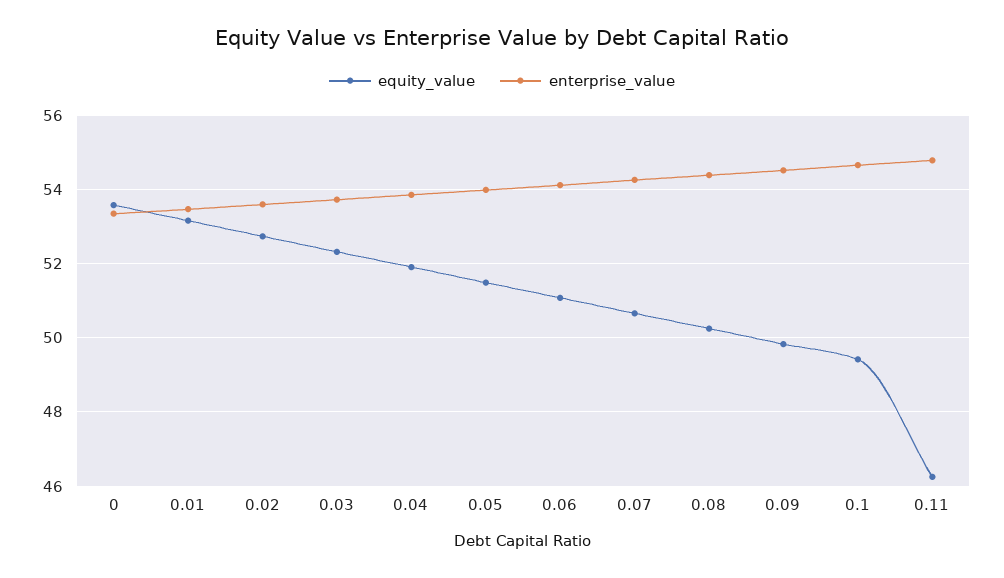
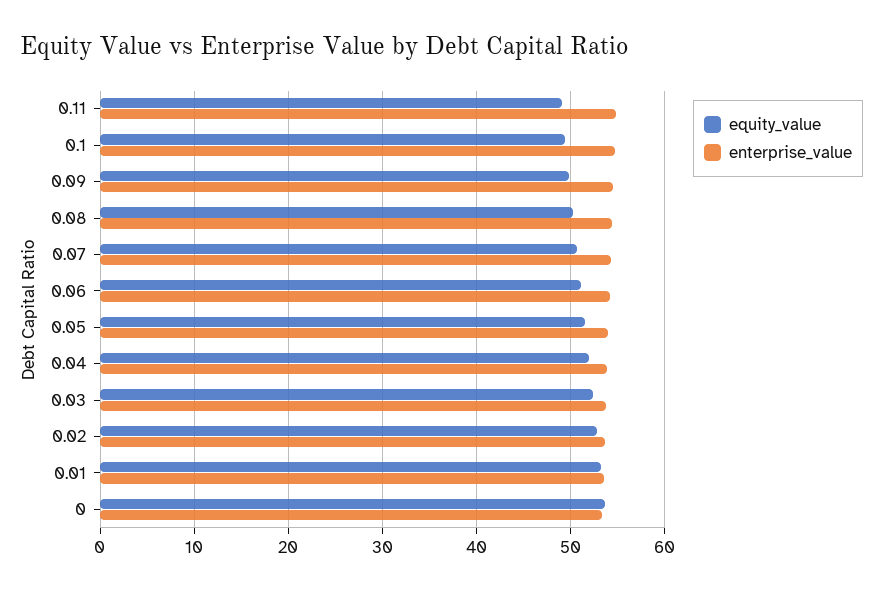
  {
    "equity_value": {
      "0": 53.6,
      "0.01": 53.2,
      "0.02": 52.8,
      "0.03": 52.4,
      "0.04": 52,
      "0.05": 51.4,
      "0.06": 51,
      "0.07": 50.6,
      "0.08": 50.2,
      "0.09": 49.8,
      "0.1": 49.4,
-     "0.11": 46.2
+     "0.11": 49
    },
    "enterprise_value": {
      "0": 53.4,
      "0.01": 53.4,
      "0.02": 53.6,
      "0.03": 53.8,
      "0.04": 53.8,
      "0.05": 54,
      "0.06": 54.2,
      "0.07": 54.2,
      "0.08": 54.4,
      "0.09": 54.6,
      "0.1": 54.6,
      "0.11": 54.8
    }
  }

